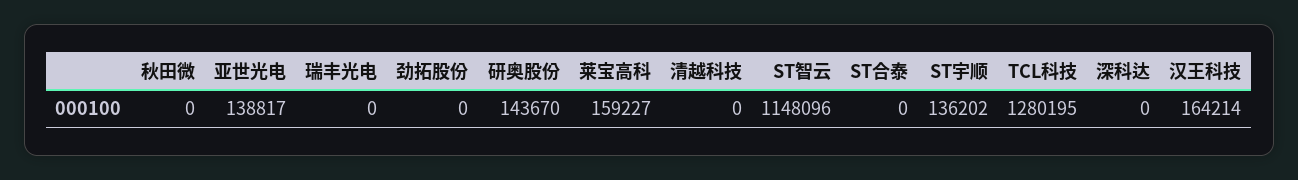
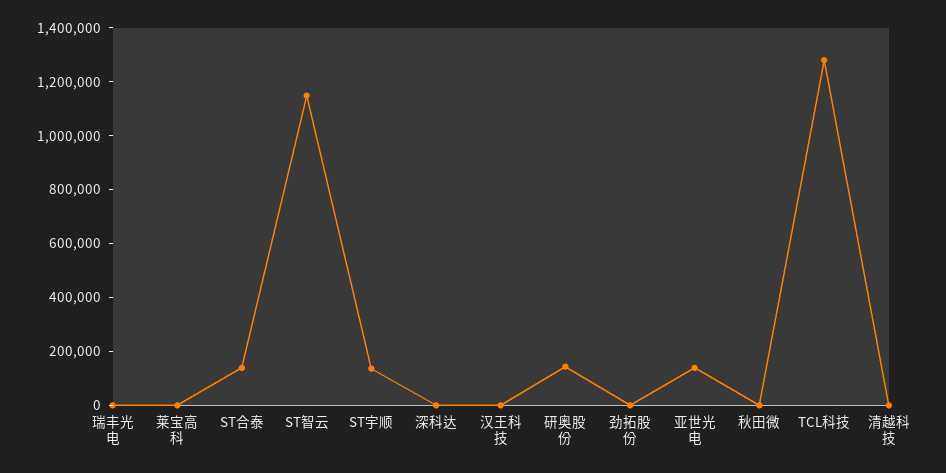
  {
    "秋田微": 0,
    "亚世光电": 138817,
    "瑞丰光电": 0,
    "劲拓股份": 0,
    "研奥股份": 143670,
-   "莱宝高科": 159227,
+   "莱宝高科": 0,
    "清越科技": 0,
    "ST智云": 1148096,
-   "ST合泰": 0,
+   "ST合泰": 150000,
    "ST宇顺": 136202,
    "TCL科技": 1280195,
    "深科达": 0,
-   "汉王科技": 164214
+   "汉王科技": 0
  }

